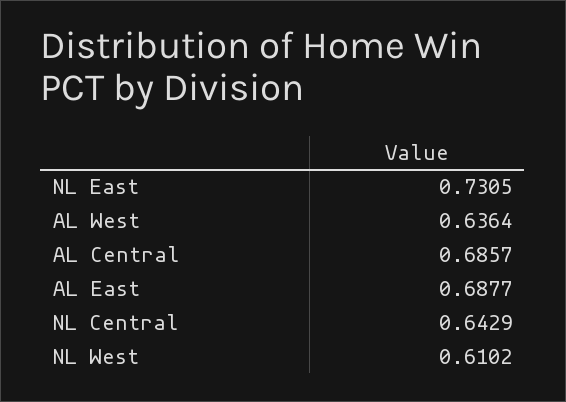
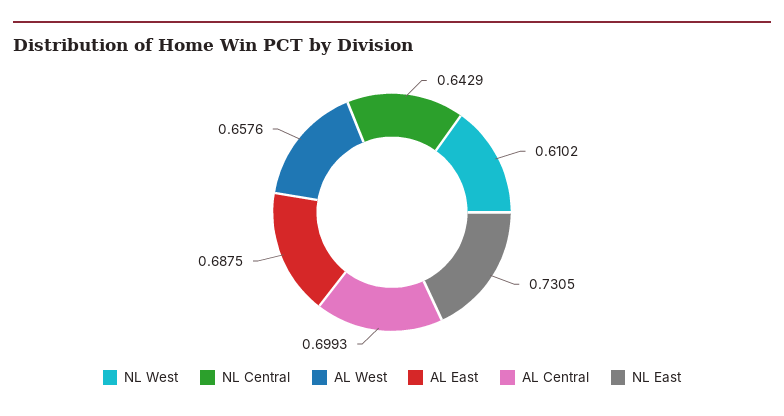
  {
    "NL East": 0.7305,
-   "AL West": 0.6364,
+   "AL West": 0.6576,
-   "AL Central": 0.6857,
+   "AL Central": 0.6993,
-   "AL East": 0.6877,
+   "AL East": 0.6875,
    "NL Central": 0.6429,
    "NL West": 0.6102
  }

